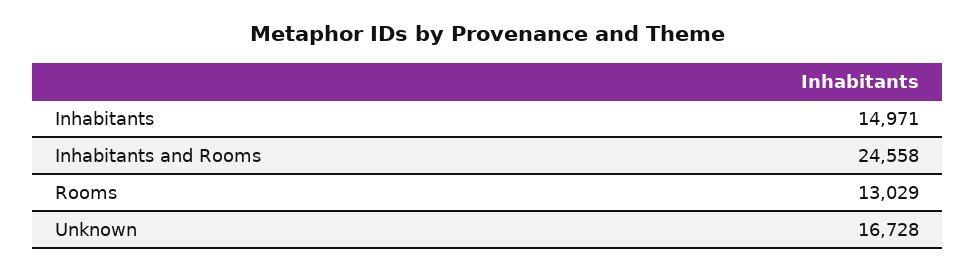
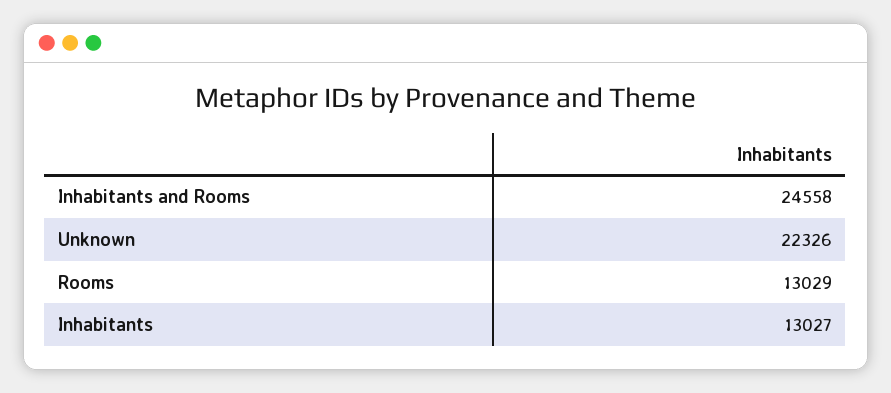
  {
-   "Inhabitants": 14971,
+   "Inhabitants": 13027,
    "Inhabitants and Rooms": 24558,
    "Rooms": 13029,
-   "Unknown": 16728
+   "Unknown": 22326
  }

